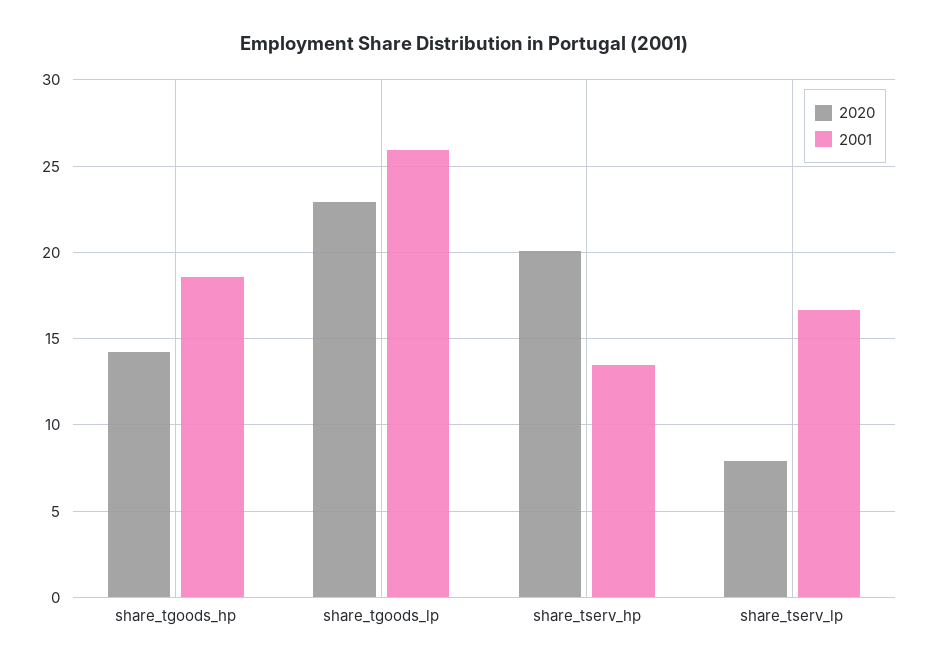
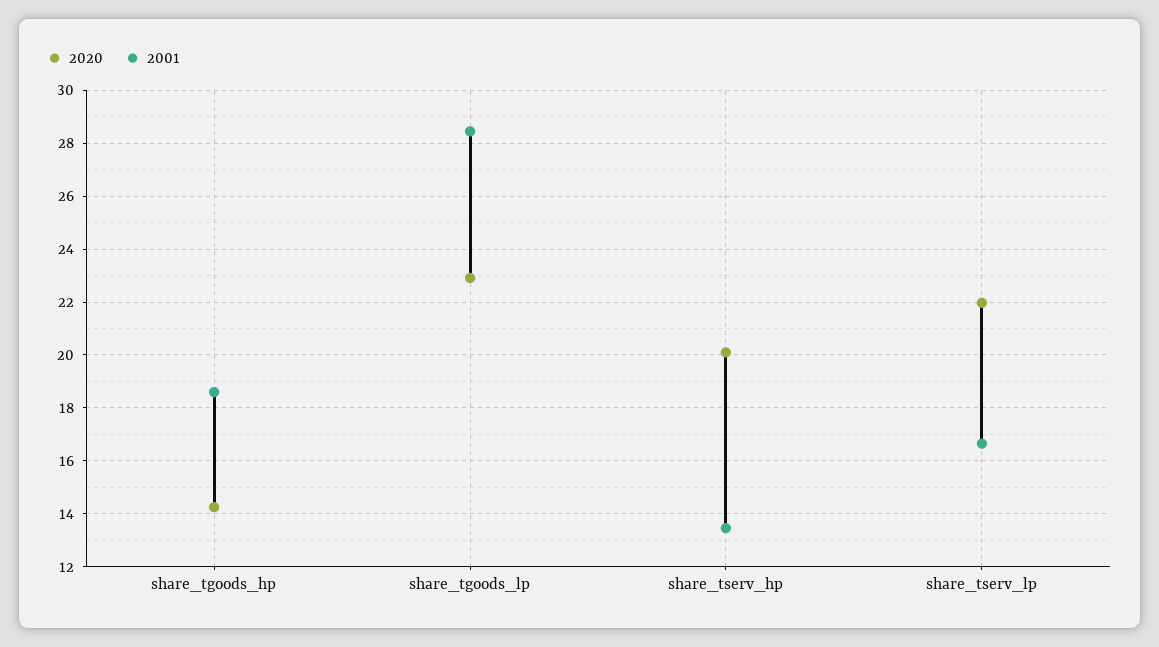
  {
    "2020": {
      "share_tgoods_hp": 14.25,
      "share_tgoods_lp": 23,
      "share_tserv_hp": 20,
-     "share_tserv_lp": 8
+     "share_tserv_lp": 22
    },
    "2001": {
      "share_tgoods_hp": 18.5,
-     "share_tgoods_lp": 26,
+     "share_tgoods_lp": 28.5,
      "share_tserv_hp": 13.5,
      "share_tserv_lp": 16.75
    }
  }

